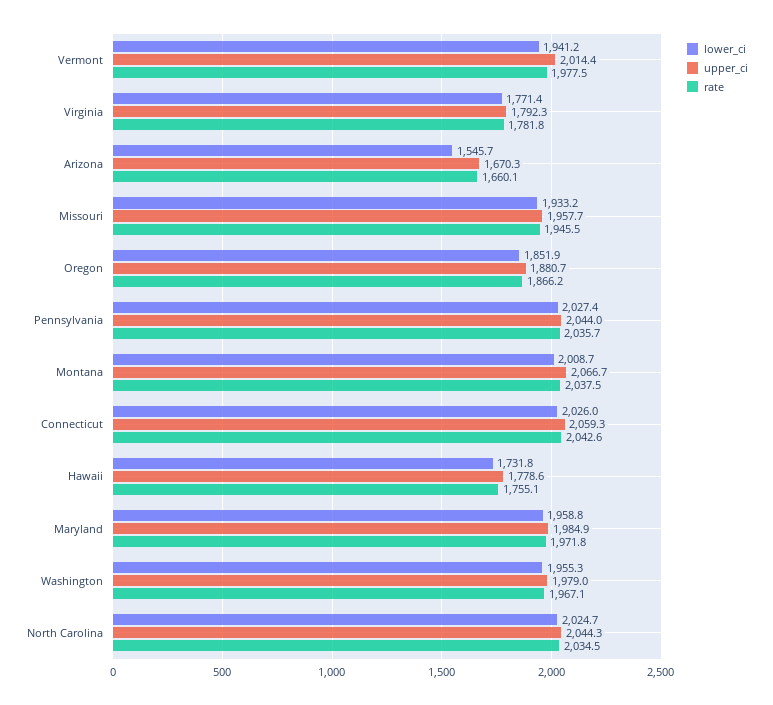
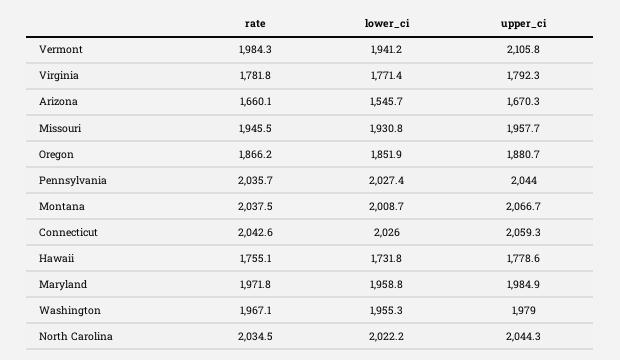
  {
    "lower_ci": {
      "Vermont": 1941.2,
      "Virginia": 1771.4,
      "Arizona": 1545.7,
-     "Missouri": 1933.2,
+     "Missouri": 1930.8,
      "Oregon": 1851.9,
      "Pennsylvania": 2027.4,
      "Montana": 2008.7,
      "Connecticut": 2026,
      "Hawaii": 1731.8,
      "Maryland": 1958.8,
      "Washington": 1955.3,
-     "North Carolina": 2024.7
+     "North Carolina": 2022.2
    },
    "upper_ci": {
-     "Vermont": 2014.4,
+     "Vermont": 2105.8,
      "Virginia": 1792.3,
      "Arizona": 1670.3,
      "Missouri": 1957.7,
      "Oregon": 1880.7,
      "Pennsylvania": 2044,
      "Montana": 2066.7,
      "Connecticut": 2059.3,
      "Hawaii": 1778.6,
      "Maryland": 1984.9,
      "Washington": 1979,
      "North Carolina": 2044.3
    },
    "rate": {
-     "Vermont": 1977.5,
+     "Vermont": 1984.3,
      "Virginia": 1781.8,
      "Arizona": 1660.1,
      "Missouri": 1945.5,
      "Oregon": 1866.2,
      "Pennsylvania": 2035.7,
      "Montana": 2037.5,
      "Connecticut": 2042.6,
      "Hawaii": 1755.1,
      "Maryland": 1971.8,
      "Washington": 1967.1,
      "North Carolina": 2034.5
    }
  }

